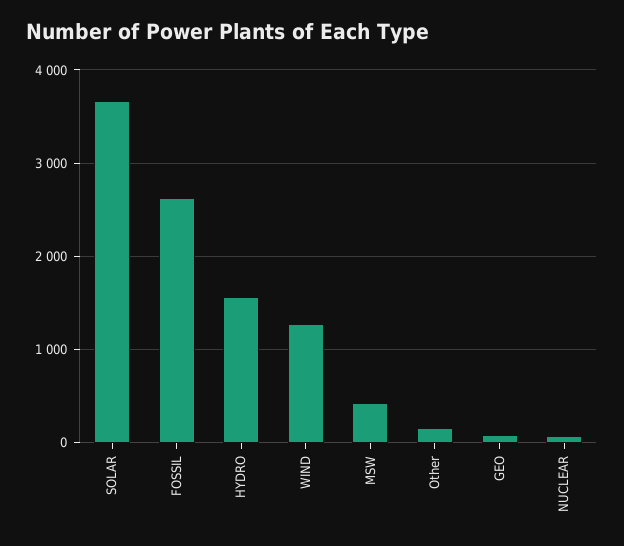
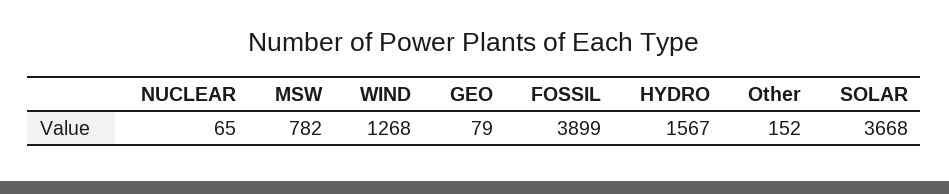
  {
    "SOLAR": 3668,
-   "FOSSIL": 2600,
+   "FOSSIL": 3899,
    "HYDRO": 1567,
    "WIND": 1268,
-   "MSW": 400,
+   "MSW": 782,
    "Other": 152,
    "GEO": 79,
    "NUCLEAR": 65
  }

